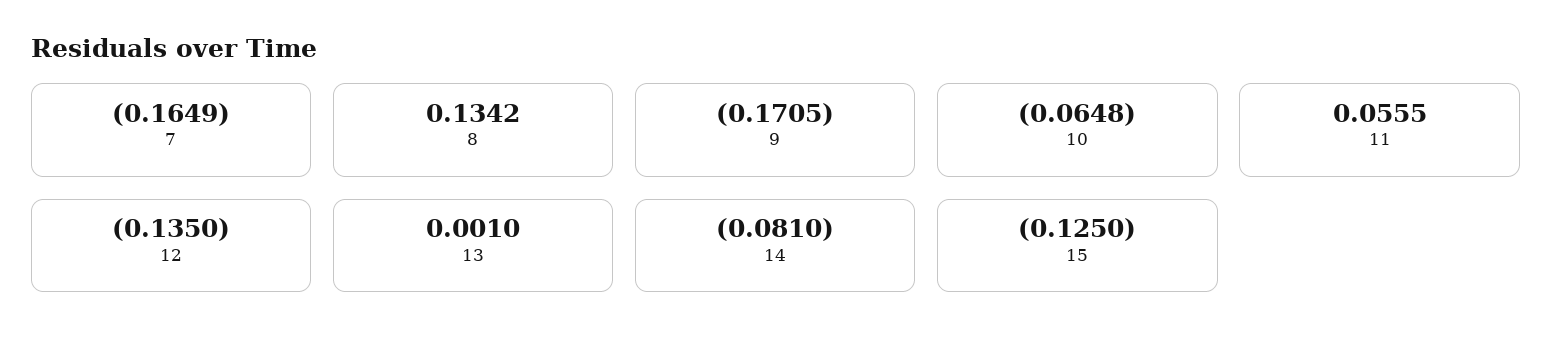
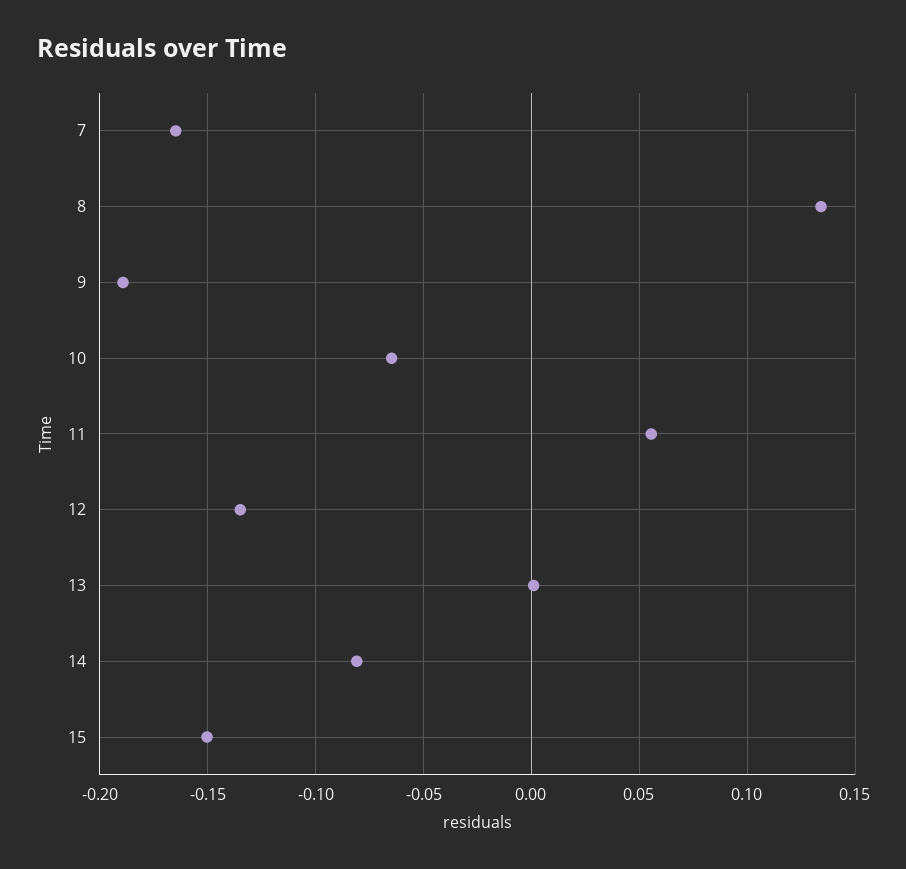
  {
    "7": -0.1649,
    "8": 0.1342,
-   "9": -0.1705,
+   "9": -0.19,
    "10": -0.0648,
    "11": 0.0555,
    "12": -0.135,
    "13": 0.001,
    "14": -0.081,
-   "15": -0.125
+   "15": -0.15
  }

